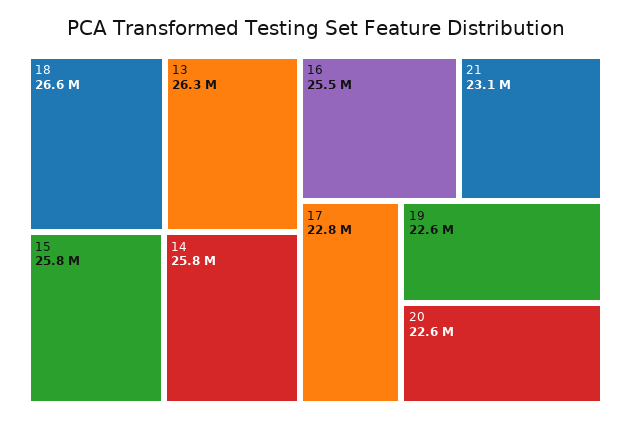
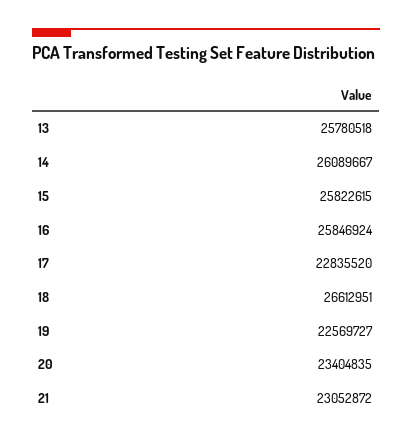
  {
    "18": 26612951,
-   "13": 26300000,
+   "13": 25780518,
    "15": 25822615,
-   "14": 25800000,
+   "14": 26089667,
-   "16": 25500000,
+   "16": 25846924,
    "21": 23052872,
    "17": 22835520,
    "19": 22569727,
-   "20": 22600000
+   "20": 23404835
  }

